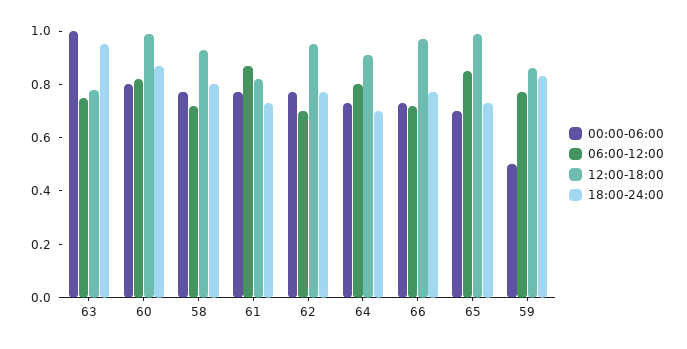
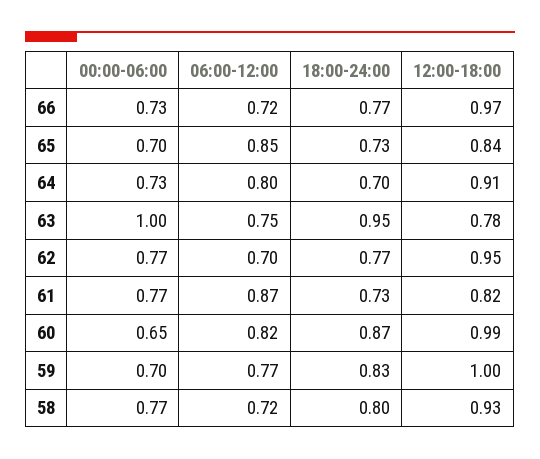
  {
    "00:00-06:00": {
      "63": 1,
-     "60": 0.8,
+     "60": 0.65,
      "58": 0.77,
      "61": 0.77,
      "62": 0.77,
      "64": 0.73,
      "66": 0.73,
      "65": 0.7,
-     "59": 0.5
+     "59": 0.7
    },
    "06:00-12:00": {
      "63": 0.75,
      "60": 0.82,
      "58": 0.72,
      "61": 0.87,
      "62": 0.7,
      "64": 0.8,
      "66": 0.72,
      "65": 0.85,
      "59": 0.77
    },
    "12:00-18:00": {
      "63": 0.78,
      "60": 0.99,
      "58": 0.93,
      "61": 0.82,
      "62": 0.95,
      "64": 0.91,
      "66": 0.97,
-     "65": 1,
+     "65": 0.84,
-     "59": 0.85
+     "59": 1
    },
    "18:00-24:00": {
      "63": 0.95,
      "60": 0.87,
      "58": 0.8,
      "61": 0.73,
      "62": 0.77,
      "64": 0.7,
      "66": 0.77,
      "65": 0.73,
      "59": 0.83
    }
  }

